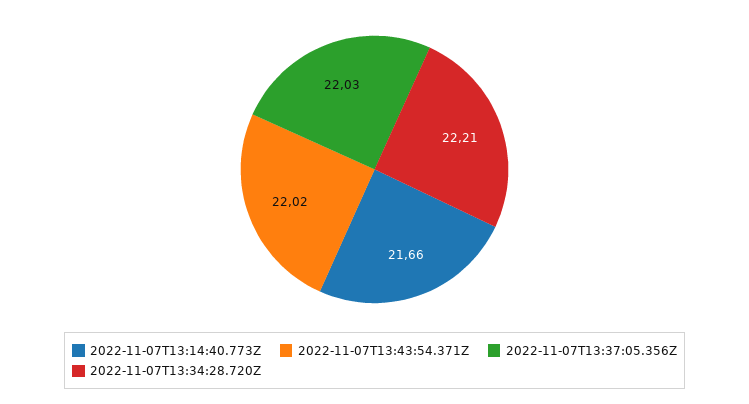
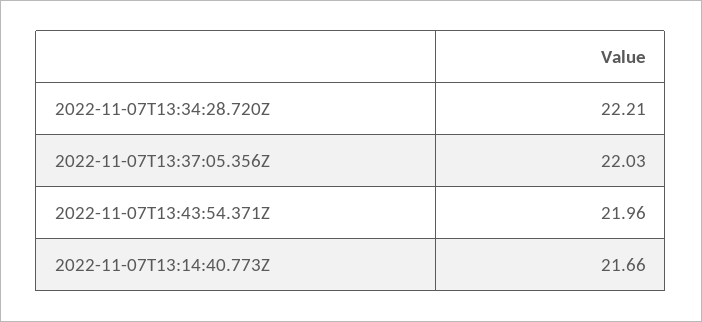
  {
    "2022-11-07T13:14:40.773Z": 21.66,
-   "2022-11-07T13:43:54.371Z": 22.02,
+   "2022-11-07T13:43:54.371Z": 21.96,
    "2022-11-07T13:37:05.356Z": 22.03,
    "2022-11-07T13:34:28.720Z": 22.21
  }

